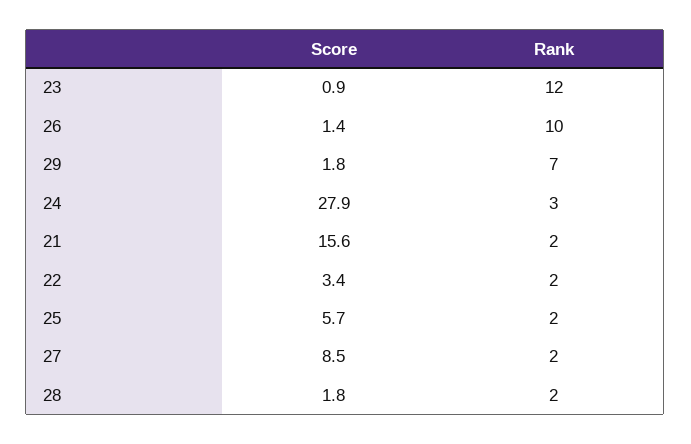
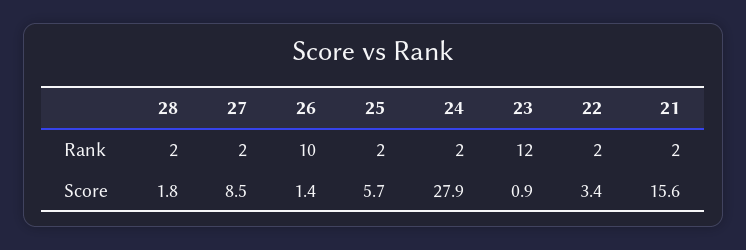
  {
    "Score": {
      "23": 0.9,
      "26": 1.4,
-     "29": 1.8,
      "24": 27.9,
      "21": 15.6,
      "22": 3.4,
      "25": 5.7,
      "27": 8.5,
      "28": 1.8
    },
    "Rank": {
      "23": 12,
      "26": 10,
-     "29": 7,
-     "24": 3,
+     "24": 2,
      "21": 2,
      "22": 2,
      "25": 2,
      "27": 2,
      "28": 2
    }
  }

